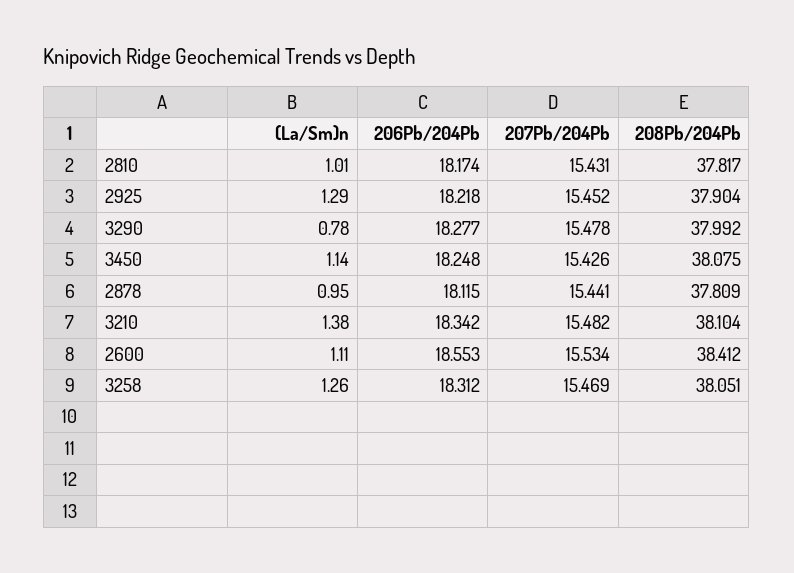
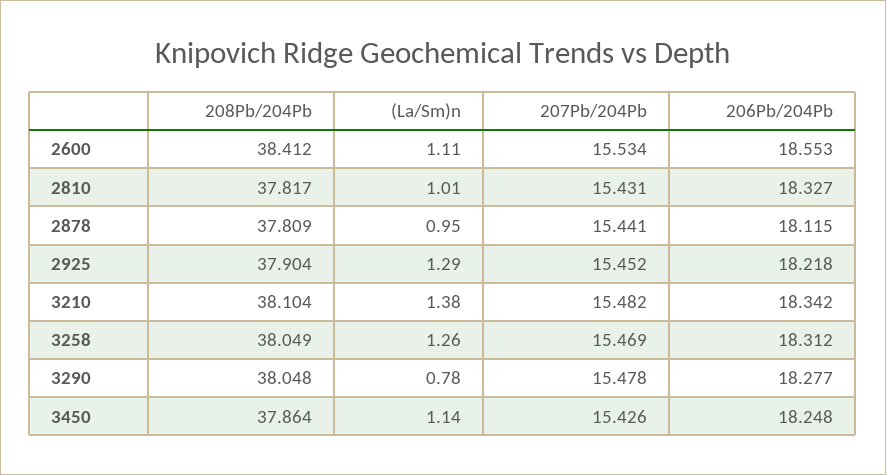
  {
    "(La/Sm)n": {
      "2810": 1.01,
      "2925": 1.29,
      "3290": 0.78,
      "3450": 1.14,
      "2878": 0.95,
      "3210": 1.38,
      "2600": 1.11,
      "3258": 1.26
    },
    "206Pb/204Pb": {
-     "2810": 18.174,
+     "2810": 18.327,
      "2925": 18.218,
      "3290": 18.277,
      "3450": 18.248,
      "2878": 18.115,
      "3210": 18.342,
      "2600": 18.553,
      "3258": 18.312
    },
    "207Pb/204Pb": {
      "2810": 15.431,
      "2925": 15.452,
      "3290": 15.478,
      "3450": 15.426,
      "2878": 15.441,
      "3210": 15.482,
      "2600": 15.534,
      "3258": 15.469
    },
    "208Pb/204Pb": {
      "2810": 37.817,
      "2925": 37.904,
-     "3290": 37.992,
+     "3290": 38.048,
-     "3450": 38.075,
+     "3450": 37.864,
      "2878": 37.809,
      "3210": 38.104,
      "2600": 38.412,
-     "3258": 38.051
+     "3258": 38.049
    }
  }

